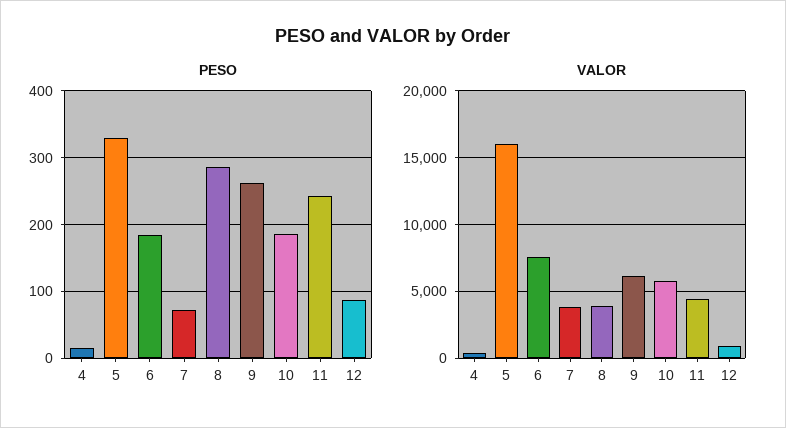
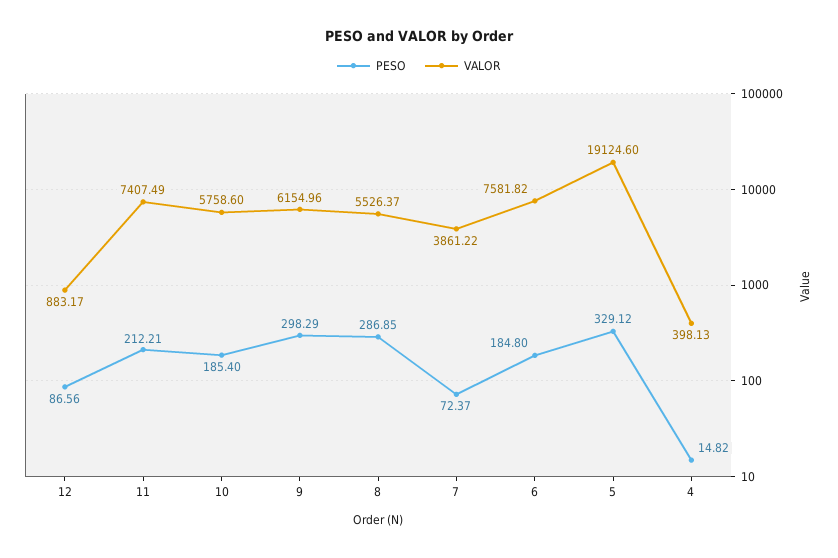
  {
    "PESO": {
      "4": 14.82,
      "5": 329.12,
      "6": 184.8,
      "7": 72.37,
      "8": 286.85,
-     "9": 260,
+     "9": 298.29,
      "10": 185.4,
-     "11": 240,
+     "11": 212.21,
      "12": 86.56
    },
    "VALOR": {
      "4": 398.13,
-     "5": 16000,
+     "5": 19124.6,
      "6": 7581.82,
      "7": 3861.22,
-     "8": 4000,
+     "8": 5526.37,
      "9": 6154.96,
      "10": 5758.6,
-     "11": 4500,
+     "11": 7407.49,
      "12": 883.17
    }
  }

